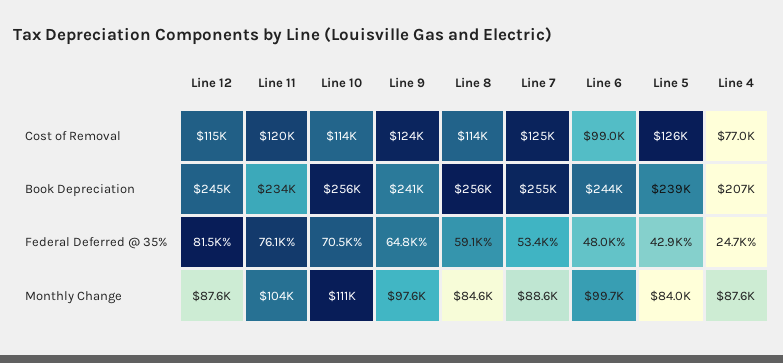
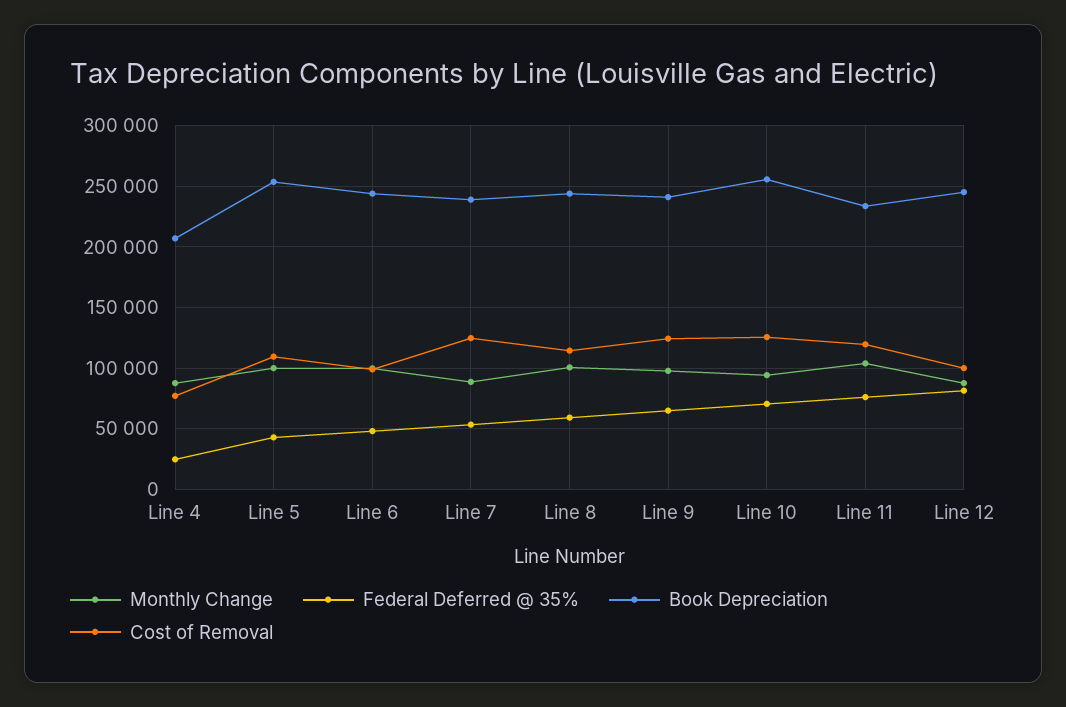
  {
    "Cost of Removal": {
-     "Line 12": 115000,
+     "Line 12": 100000,
      "Line 11": 120000,
-     "Line 10": 114000,
+     "Line 10": 125000,
      "Line 9": 124000,
      "Line 8": 114000,
      "Line 7": 125000,
      "Line 6": 99000,
-     "Line 5": 126000,
+     "Line 5": 110000,
      "Line 4": 77000
    },
    "Book Depreciation": {
      "Line 12": 245000,
      "Line 11": 234000,
      "Line 10": 256000,
      "Line 9": 241000,
-     "Line 8": 256000,
+     "Line 8": 245000,
-     "Line 7": 255000,
+     "Line 7": 240000,
      "Line 6": 244000,
-     "Line 5": 239000,
+     "Line 5": 255000,
      "Line 4": 207000
    },
    "Federal Deferred @ 35%": {
      "Line 12": 81500,
      "Line 11": 76100,
      "Line 10": 70500,
      "Line 9": 64800,
      "Line 8": 59100,
      "Line 7": 53400,
      "Line 6": 48000,
      "Line 5": 42900,
      "Line 4": 24700
    },
    "Monthly Change": {
      "Line 12": 87600,
      "Line 11": 104000,
-     "Line 10": 111000,
+     "Line 10": 95000,
      "Line 9": 97600,
-     "Line 8": 84600,
+     "Line 8": 100000,
      "Line 7": 88600,
      "Line 6": 99700,
-     "Line 5": 84000,
+     "Line 5": 100000,
      "Line 4": 87600
    }
  }

